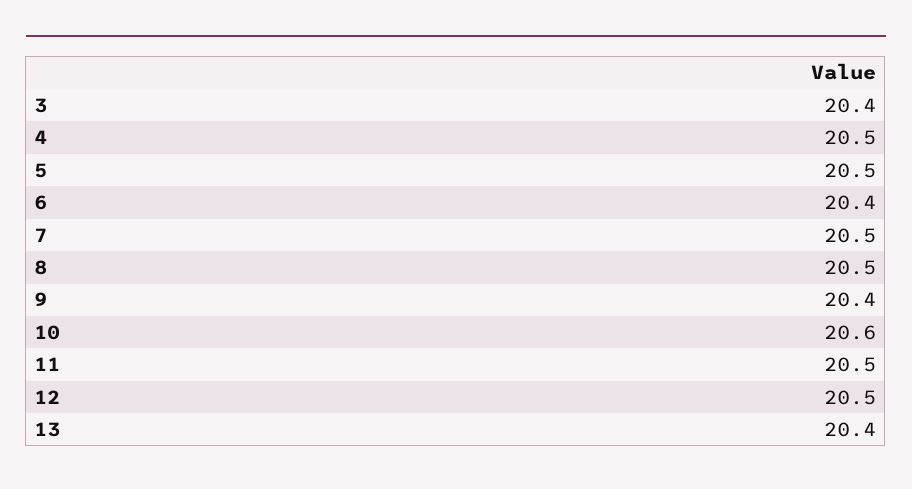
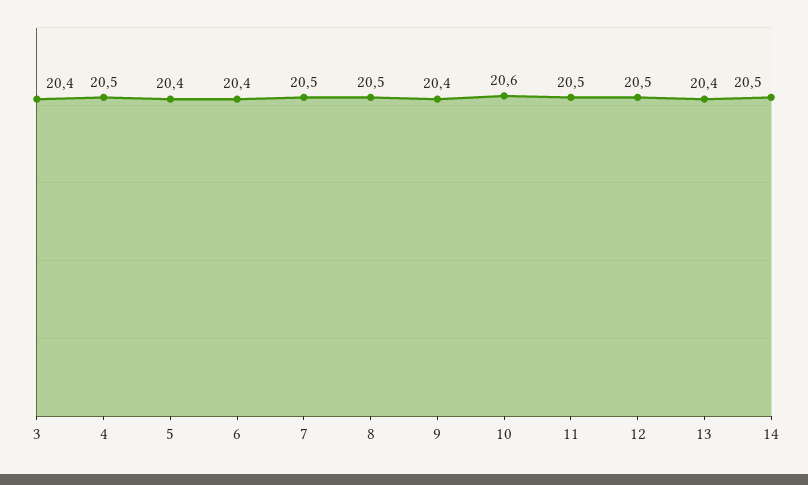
  {
    "3": 20.4,
    "4": 20.5,
-   "5": 20.5,
+   "5": 20.4,
    "6": 20.4,
    "7": 20.5,
    "8": 20.5,
    "9": 20.4,
    "10": 20.6,
    "11": 20.5,
    "12": 20.5,
-   "13": 20.4
+   "13": 20.4,
+   "14": 20.5
  }

